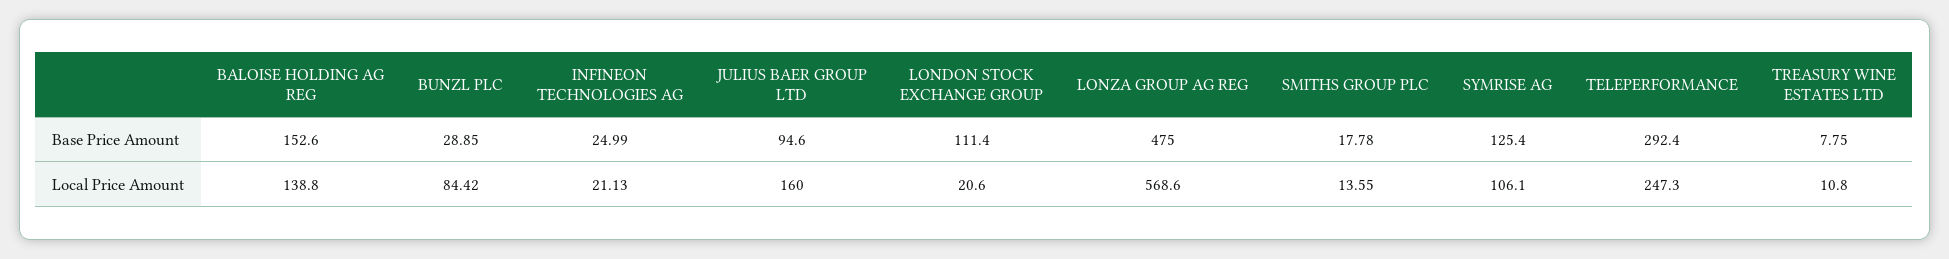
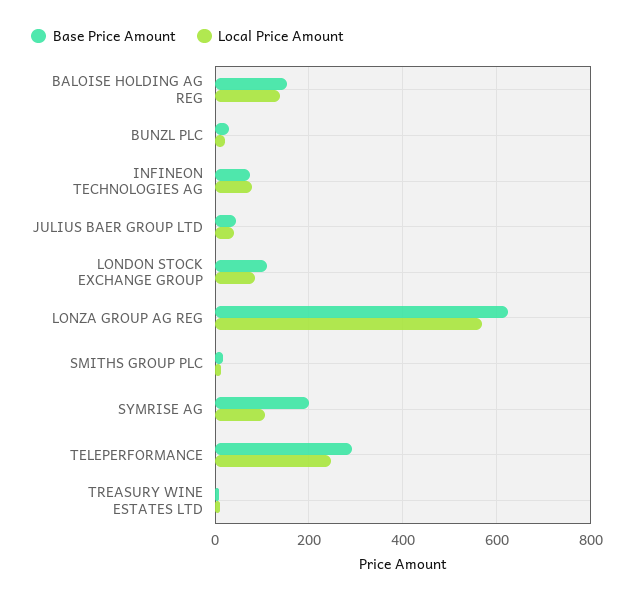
  {
    "Base Price Amount": {
      "BALOISE HOLDING AG REG": 152.6,
      "BUNZL PLC": 28.85,
-     "INFINEON TECHNOLOGIES AG": 24.99,
+     "INFINEON TECHNOLOGIES AG": 80,
-     "JULIUS BAER GROUP LTD": 94.6,
+     "JULIUS BAER GROUP LTD": 40,
      "LONDON STOCK EXCHANGE GROUP": 111.4,
-     "LONZA GROUP AG REG": 475,
+     "LONZA GROUP AG REG": 620,
      "SMITHS GROUP PLC": 17.78,
-     "SYMRISE AG": 125.4,
+     "SYMRISE AG": 200,
      "TELEPERFORMANCE": 292.4,
      "TREASURY WINE ESTATES LTD": 7.75
    },
    "Local Price Amount": {
      "BALOISE HOLDING AG REG": 138.8,
-     "BUNZL PLC": 84.42,
+     "BUNZL PLC": 20,
-     "INFINEON TECHNOLOGIES AG": 21.13,
+     "INFINEON TECHNOLOGIES AG": 80,
-     "JULIUS BAER GROUP LTD": 160,
+     "JULIUS BAER GROUP LTD": 40,
-     "LONDON STOCK EXCHANGE GROUP": 20.6,
+     "LONDON STOCK EXCHANGE GROUP": 80,
      "LONZA GROUP AG REG": 568.6,
      "SMITHS GROUP PLC": 13.55,
      "SYMRISE AG": 106.1,
      "TELEPERFORMANCE": 247.3,
      "TREASURY WINE ESTATES LTD": 10.8
    }
  }

